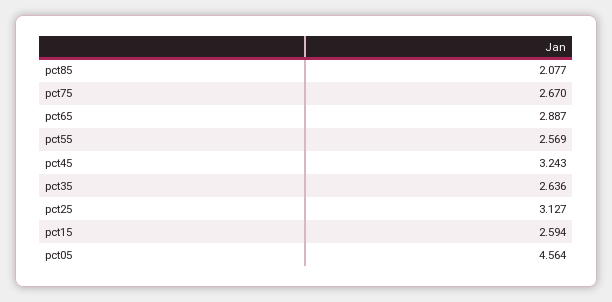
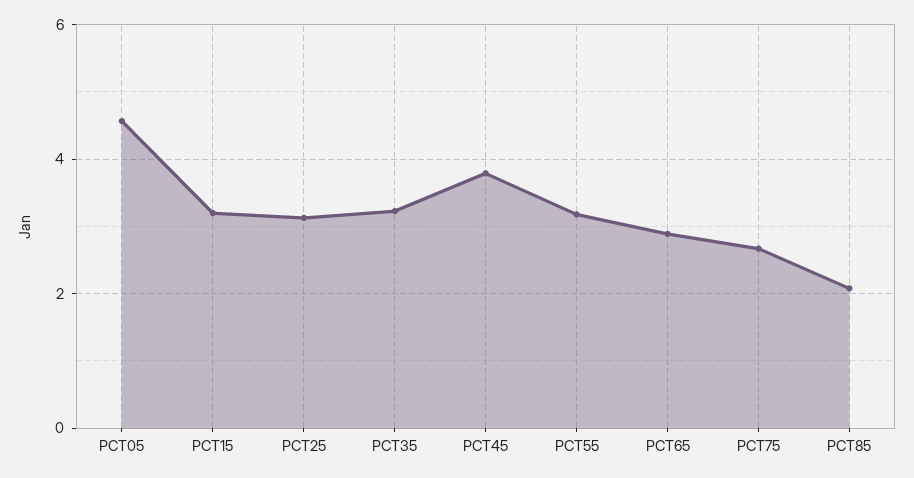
  {
    "pct85": 2.077,
    "pct75": 2.67,
    "pct65": 2.887,
-   "pct55": 2.569,
+   "pct55": 3.2,
-   "pct45": 3.243,
+   "pct45": 3.8,
-   "pct35": 2.636,
+   "pct35": 3.2,
    "pct25": 3.127,
-   "pct15": 2.594,
+   "pct15": 3.2,
    "pct05": 4.564
  }

